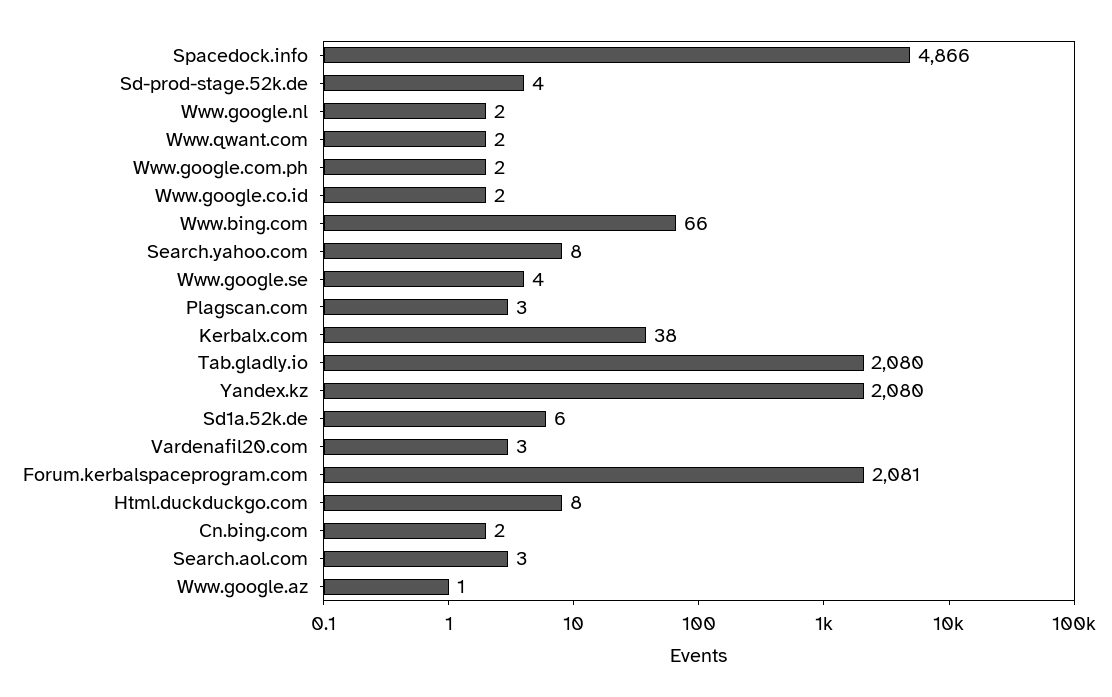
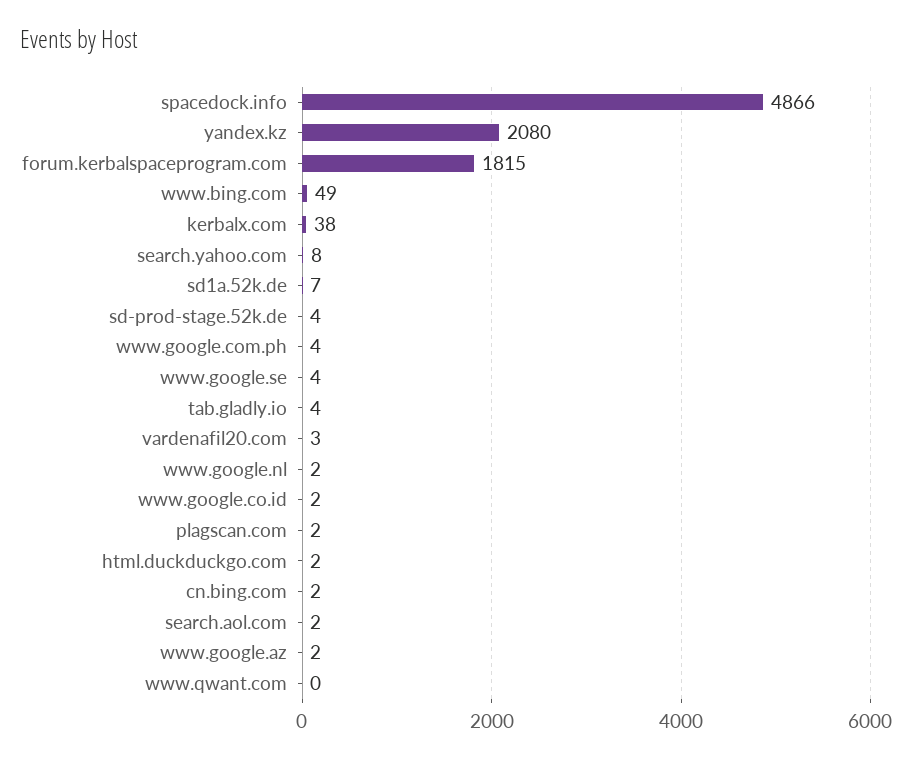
  {
    "Spacedock.info": 4866,
    "Sd-prod-stage.52k.de": 4,
    "Www.google.nl": 2,
-   "Www.qwant.com": 2,
+   "Www.qwant.com": 0,
-   "Www.google.com.ph": 2,
+   "Www.google.com.ph": 4,
    "Www.google.co.id": 2,
-   "Www.bing.com": 66,
+   "Www.bing.com": 49,
    "Search.yahoo.com": 8,
    "Www.google.se": 4,
-   "Plagscan.com": 3,
+   "Plagscan.com": 2,
    "Kerbalx.com": 38,
-   "Tab.gladly.io": 2080,
+   "Tab.gladly.io": 4,
    "Yandex.kz": 2080,
-   "Sd1a.52k.de": 6,
+   "Sd1a.52k.de": 7,
    "Vardenafil20.com": 3,
-   "Forum.kerbalspaceprogram.com": 2081,
+   "Forum.kerbalspaceprogram.com": 1815,
-   "Html.duckduckgo.com": 8,
+   "Html.duckduckgo.com": 2,
    "Cn.bing.com": 2,
-   "Search.aol.com": 3,
+   "Search.aol.com": 2,
-   "Www.google.az": 1
+   "Www.google.az": 2
  }

